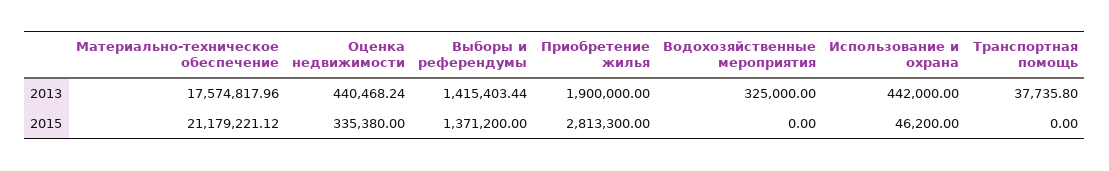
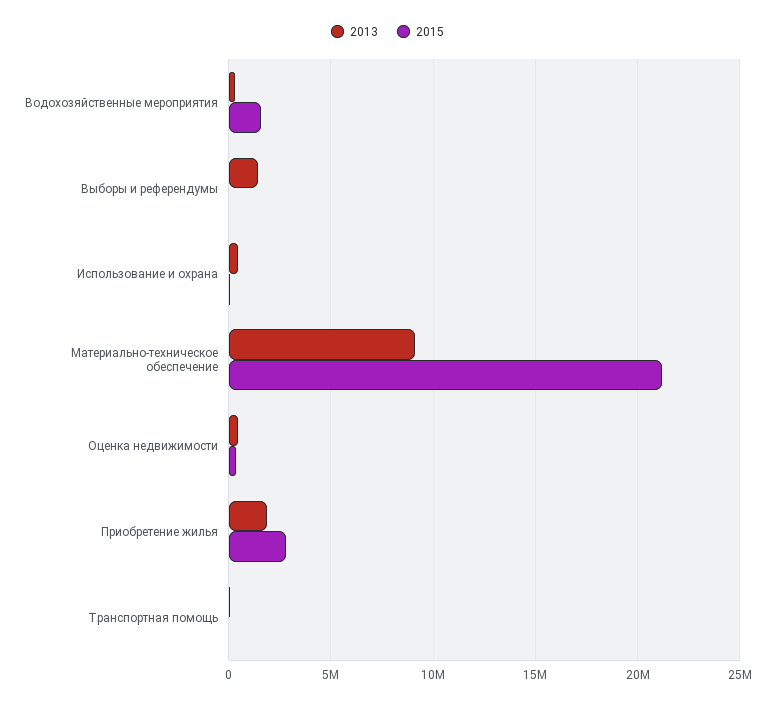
  {
    "2013": {
-     "Материально-техническое обеспечение": 17574817.96,
+     "Материально-техническое обеспечение": 9000000,
      "Оценка недвижимости": 440468.24,
      "Выборы и референдумы": 1415403.44,
      "Приобретение жилья": 1900000,
      "Водохозяйственные мероприятия": 325000,
      "Использование и охрана": 442000,
      "Транспортная помощь": 37735.8
    },
    "2015": {
      "Материально-техническое обеспечение": 21179221.12,
      "Оценка недвижимости": 335380,
-     "Выборы и референдумы": 1371200,
+     "Выборы и референдумы": 0,
      "Приобретение жилья": 2813300,
-     "Водохозяйственные мероприятия": 0,
+     "Водохозяйственные мероприятия": 1500000,
      "Использование и охрана": 46200,
      "Транспортная помощь": 0
    }
  }

